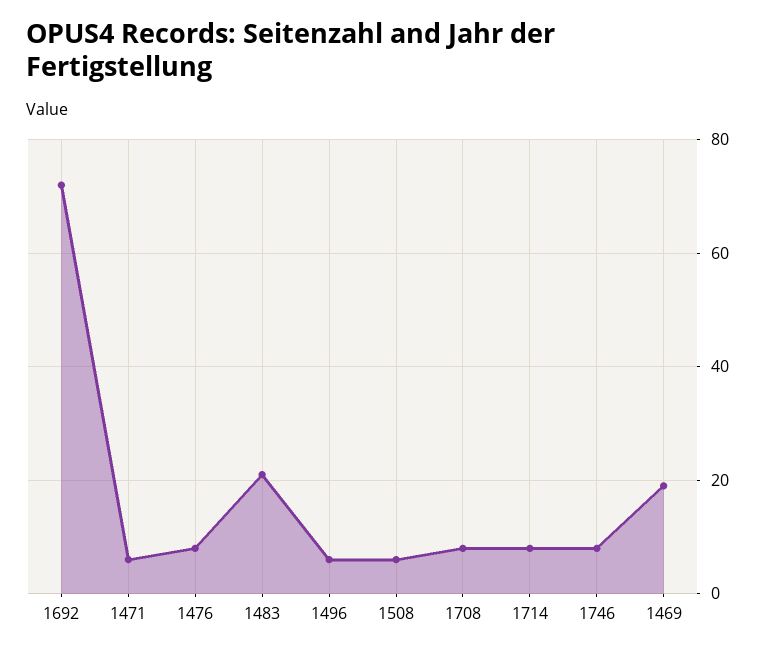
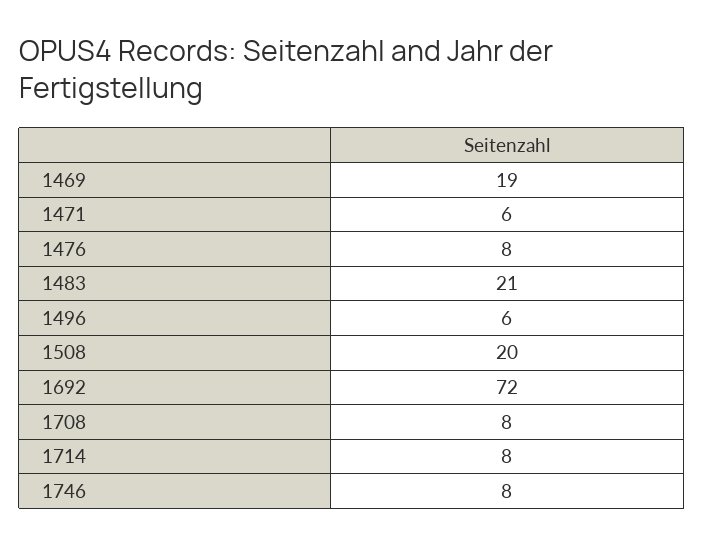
  {
    "1692": 72,
    "1471": 6,
    "1476": 8,
    "1483": 21,
    "1496": 6,
-   "1508": 5,
+   "1508": 20,
    "1708": 8,
    "1714": 8,
    "1746": 8,
    "1469": 19
  }

